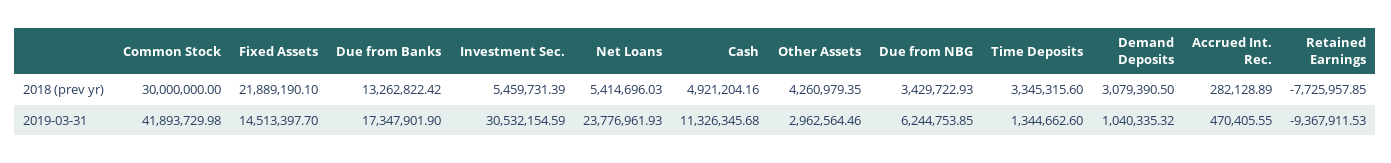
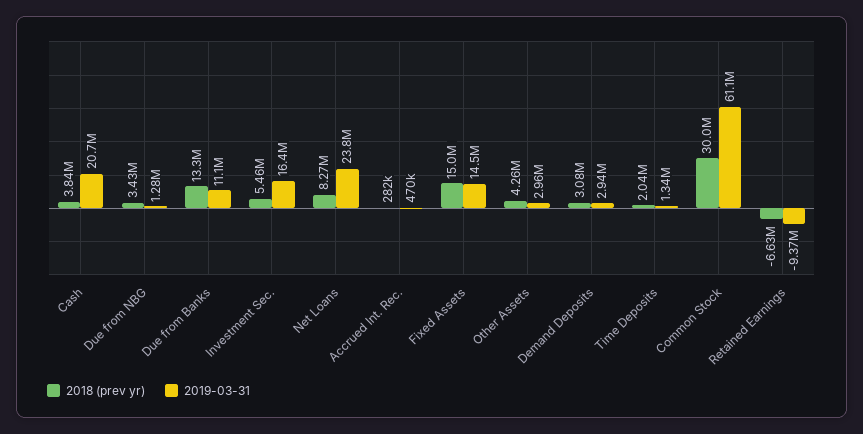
  {
    "2018 (prev yr)": {
      "Common Stock": 30000000,
-     "Fixed Assets": 21889190.1,
+     "Fixed Assets": 15000000,
      "Due from Banks": 13262822.42,
      "Investment Sec.": 5459731.39,
-     "Net Loans": 5414696.03,
+     "Net Loans": 8270000,
-     "Cash": 4921204.16,
+     "Cash": 3840000,
      "Other Assets": 4260979.35,
      "Due from NBG": 3429722.93,
-     "Time Deposits": 3345315.6,
+     "Time Deposits": 2040000,
      "Demand Deposits": 3079390.5,
      "Accrued Int. Rec.": 282128.89,
-     "Retained Earnings": -7725957.85
+     "Retained Earnings": -6630000
    },
    "2019-03-31": {
-     "Common Stock": 41893729.98,
+     "Common Stock": 61100000,
      "Fixed Assets": 14513397.7,
-     "Due from Banks": 17347901.9,
+     "Due from Banks": 11100000,
-     "Investment Sec.": 30532154.59,
+     "Investment Sec.": 16400000,
      "Net Loans": 23776961.93,
-     "Cash": 11326345.68,
+     "Cash": 20700000,
      "Other Assets": 2962564.46,
-     "Due from NBG": 6244753.85,
+     "Due from NBG": 1280000,
      "Time Deposits": 1344662.6,
-     "Demand Deposits": 1040335.32,
+     "Demand Deposits": 2940000,
      "Accrued Int. Rec.": 470405.55,
      "Retained Earnings": -9367911.53
    }
  }

